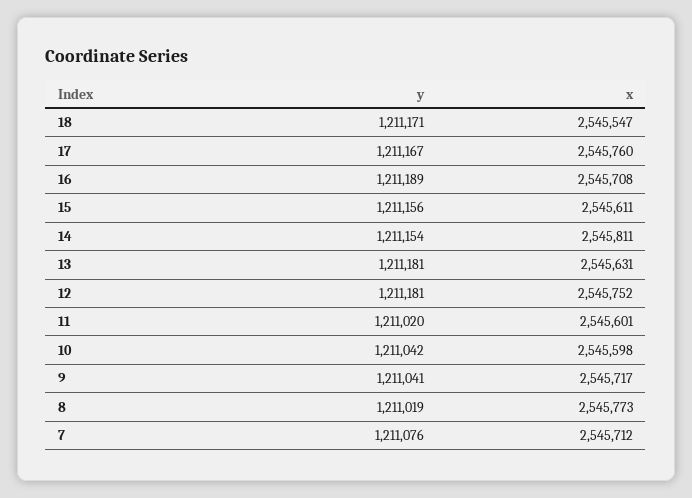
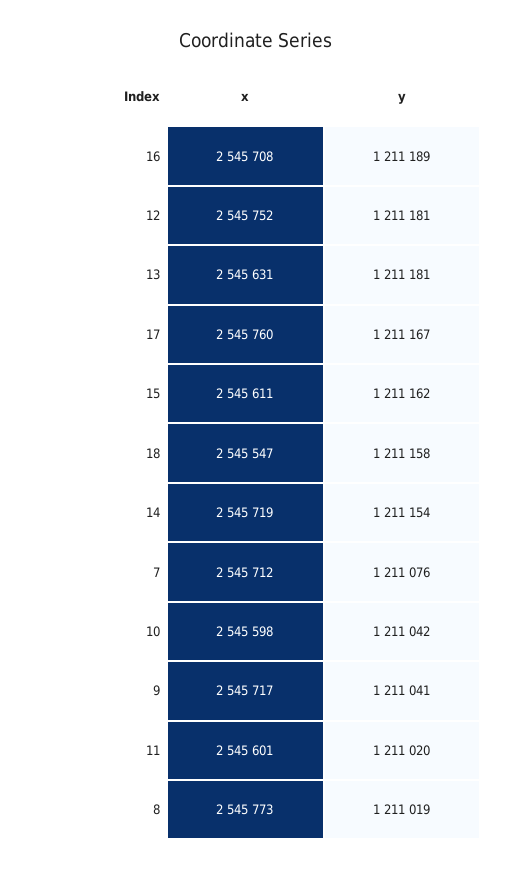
  {
    "y": {
-     "18": 1211171,
+     "18": 1211158,
      "17": 1211167,
      "16": 1211189,
-     "15": 1211156,
+     "15": 1211162,
      "14": 1211154,
      "13": 1211181,
      "12": 1211181,
      "11": 1211020,
      "10": 1211042,
      "9": 1211041,
      "8": 1211019,
      "7": 1211076
    },
    "x": {
      "18": 2545547,
      "17": 2545760,
      "16": 2545708,
      "15": 2545611,
-     "14": 2545811,
+     "14": 2545719,
      "13": 2545631,
      "12": 2545752,
      "11": 2545601,
      "10": 2545598,
      "9": 2545717,
      "8": 2545773,
      "7": 2545712
    }
  }

